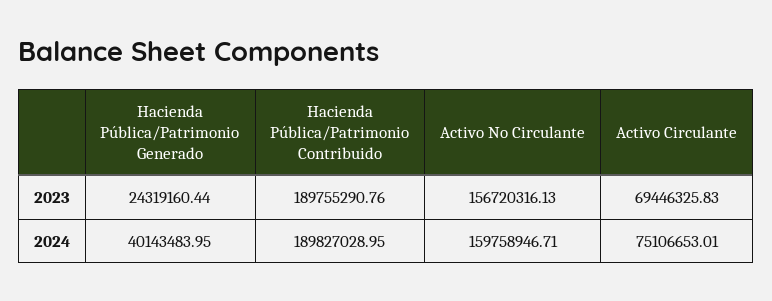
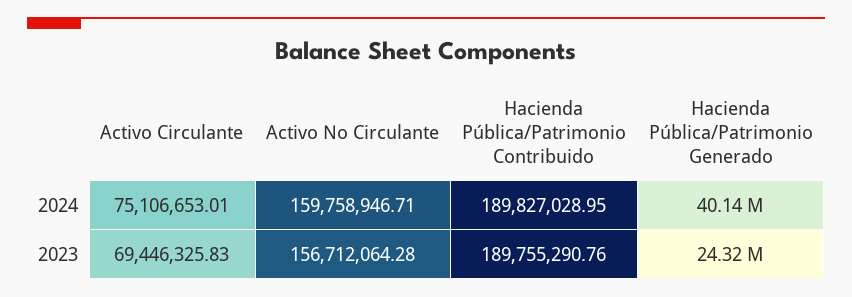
  {
    "Hacienda Pública/Patrimonio Generado": {
      "2023": 24319160.44,
      "2024": 40143483.95
    },
    "Hacienda Pública/Patrimonio Contribuido": {
      "2023": 189755290.76,
      "2024": 189827028.95
    },
    "Activo No Circulante": {
-     "2023": 156720316.13,
+     "2023": 156712064.28,
      "2024": 159758946.71
    },
    "Activo Circulante": {
      "2023": 69446325.83,
      "2024": 75106653.01
    }
  }

